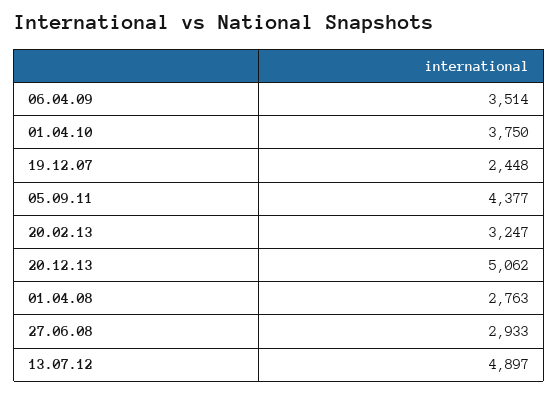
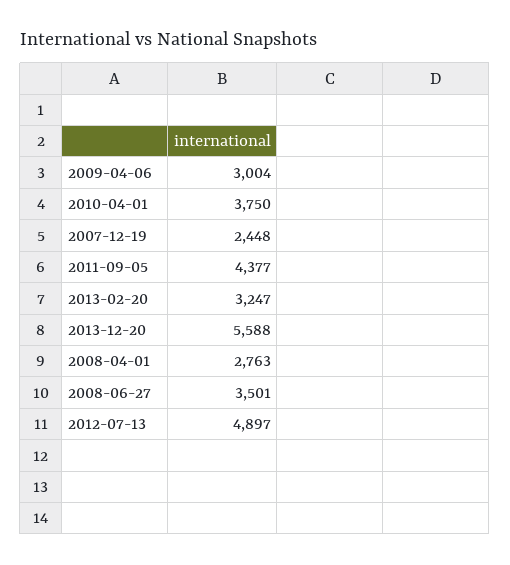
  {
-   "06.04.09": 3514,
+   "06.04.09": 3004,
    "01.04.10": 3750,
    "19.12.07": 2448,
    "05.09.11": 4377,
    "20.02.13": 3247,
-   "20.12.13": 5062,
+   "20.12.13": 5588,
    "01.04.08": 2763,
-   "27.06.08": 2933,
+   "27.06.08": 3501,
    "13.07.12": 4897
  }

